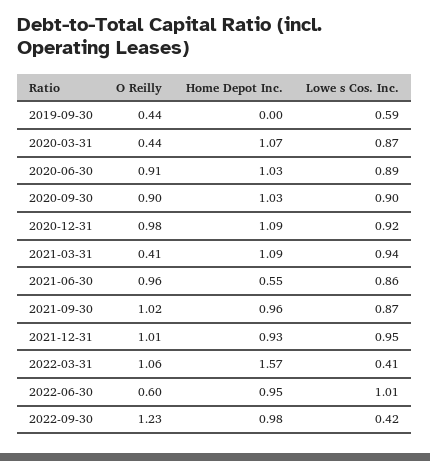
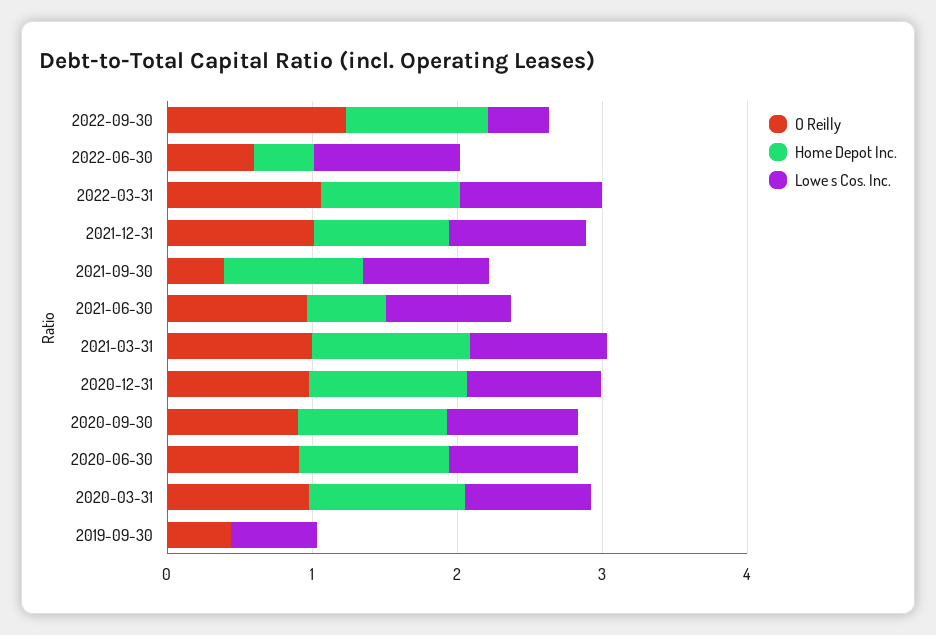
  {
    "O Reilly": {
      "2019-09-30": 0.44,
-     "2020-03-31": 0.44,
+     "2020-03-31": 1,
      "2020-06-30": 0.91,
      "2020-09-30": 0.9,
      "2020-12-31": 0.98,
-     "2021-03-31": 0.41,
+     "2021-03-31": 1,
      "2021-06-30": 0.96,
-     "2021-09-30": 1.02,
+     "2021-09-30": 0.4,
      "2021-12-31": 1.01,
      "2022-03-31": 1.06,
      "2022-06-30": 0.6,
      "2022-09-30": 1.23
    },
    "Home Depot Inc.": {
      "2019-09-30": 0,
      "2020-03-31": 1.07,
      "2020-06-30": 1.03,
      "2020-09-30": 1.03,
      "2020-12-31": 1.09,
      "2021-03-31": 1.09,
      "2021-06-30": 0.55,
      "2021-09-30": 0.96,
      "2021-12-31": 0.93,
-     "2022-03-31": 1.57,
+     "2022-03-31": 1,
-     "2022-06-30": 0.95,
+     "2022-06-30": 0.4,
      "2022-09-30": 0.98
    },
    "Lowe s Cos. Inc.": {
      "2019-09-30": 0.59,
      "2020-03-31": 0.87,
      "2020-06-30": 0.89,
      "2020-09-30": 0.9,
      "2020-12-31": 0.92,
      "2021-03-31": 0.94,
      "2021-06-30": 0.86,
      "2021-09-30": 0.87,
      "2021-12-31": 0.95,
-     "2022-03-31": 0.41,
+     "2022-03-31": 1,
      "2022-06-30": 1.01,
      "2022-09-30": 0.42
    }
  }

